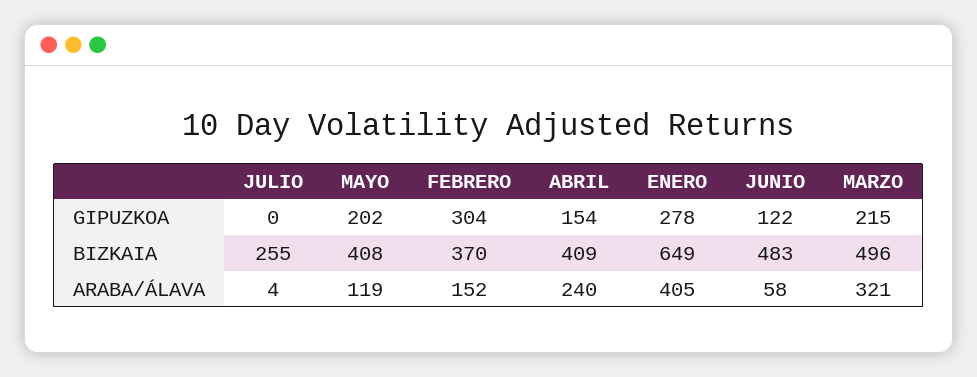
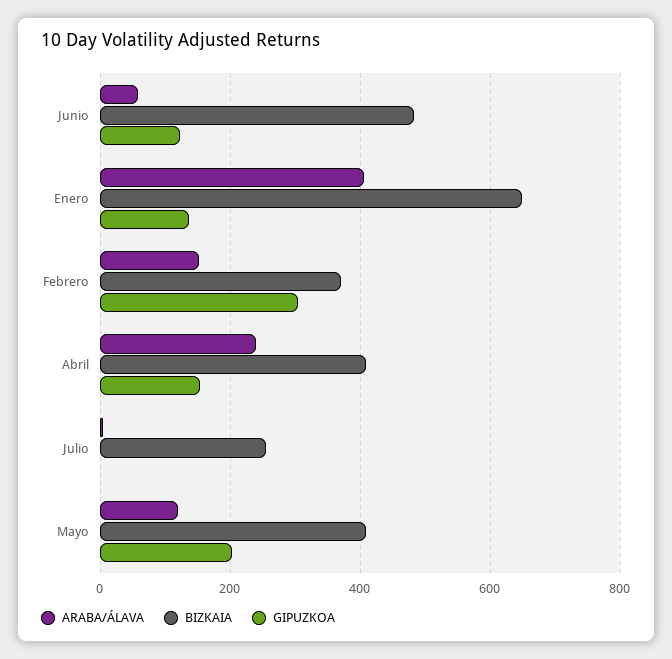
  {
    "GIPUZKOA": {
      "JULIO": 0,
      "MAYO": 202,
      "FEBRERO": 304,
      "ABRIL": 154,
-     "ENERO": 278,
+     "ENERO": 140,
-     "JUNIO": 122,
+     "JUNIO": 122
-     "MARZO": 215
    },
    "BIZKAIA": {
      "JULIO": 255,
      "MAYO": 408,
      "FEBRERO": 370,
      "ABRIL": 409,
      "ENERO": 649,
-     "JUNIO": 483,
+     "JUNIO": 483
-     "MARZO": 496
    },
    "ARABA/ÁLAVA": {
      "JULIO": 4,
      "MAYO": 119,
      "FEBRERO": 152,
      "ABRIL": 240,
      "ENERO": 405,
-     "JUNIO": 58,
+     "JUNIO": 58
-     "MARZO": 321
    }
  }

